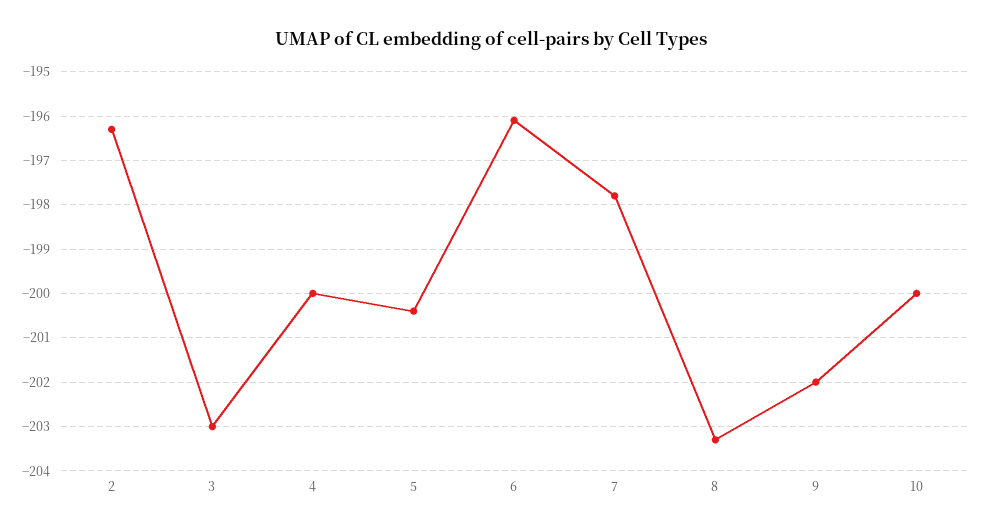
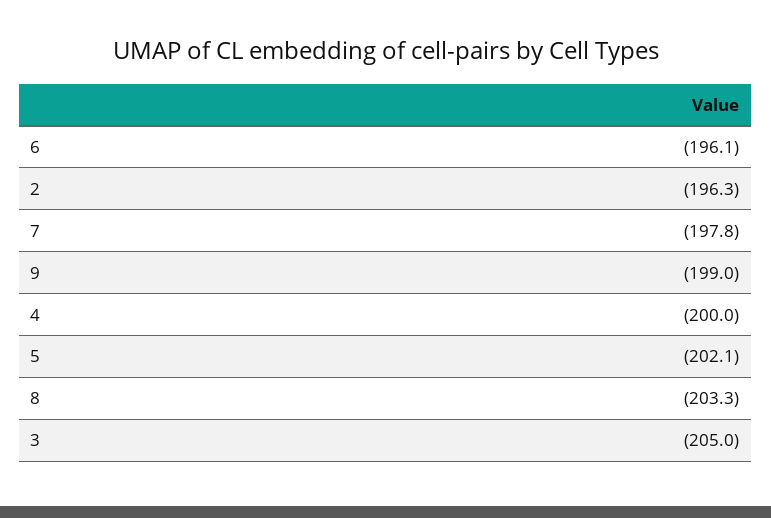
  {
    "2": -196.3,
-   "3": -203,
+   "3": -205,
    "4": -200,
-   "5": -200.5,
+   "5": -202.1,
    "6": -196.1,
    "7": -197.8,
    "8": -203.3,
-   "9": -202,
+   "9": -199
-   "10": -200
  }

